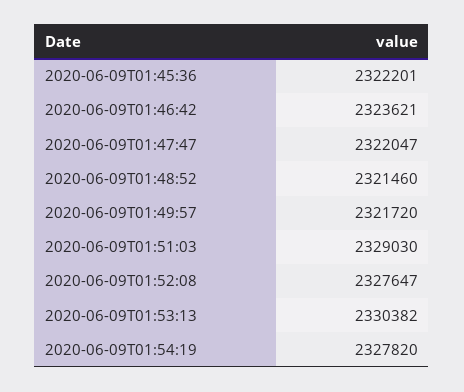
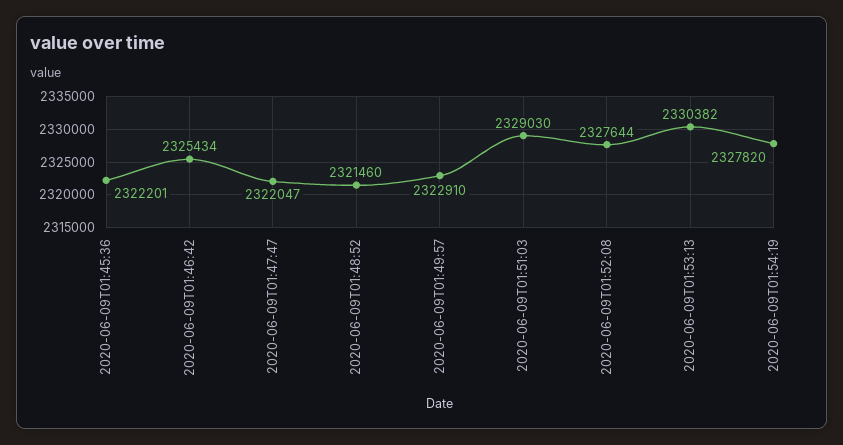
  {
    "2020-06-09T01:45:36": 2322201,
-   "2020-06-09T01:46:42": 2323621,
+   "2020-06-09T01:46:42": 2325434,
    "2020-06-09T01:47:47": 2322047,
    "2020-06-09T01:48:52": 2321460,
-   "2020-06-09T01:49:57": 2321720,
+   "2020-06-09T01:49:57": 2322910,
    "2020-06-09T01:51:03": 2329030,
-   "2020-06-09T01:52:08": 2327647,
+   "2020-06-09T01:52:08": 2327644,
    "2020-06-09T01:53:13": 2330382,
    "2020-06-09T01:54:19": 2327820
  }

